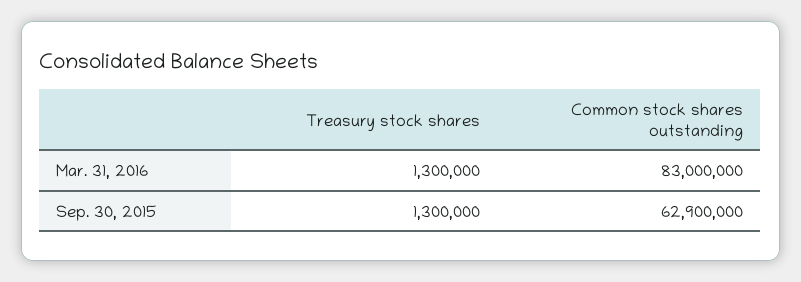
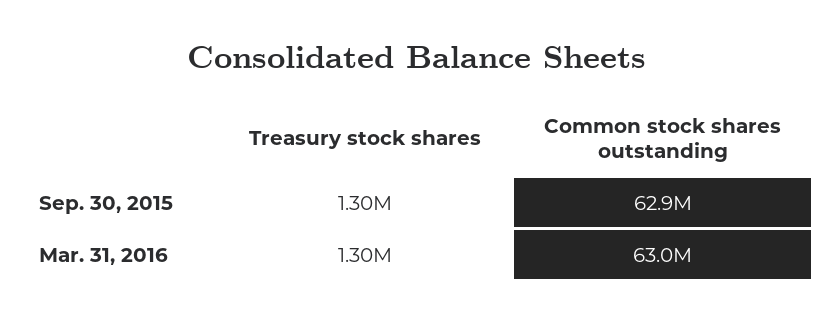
  {
    "Treasury stock shares": {
      "Mar. 31, 2016": 1300000,
      "Sep. 30, 2015": 1300000
    },
    "Common stock shares outstanding": {
-     "Mar. 31, 2016": 83000000,
+     "Mar. 31, 2016": 63000000,
      "Sep. 30, 2015": 62900000
    }
  }

